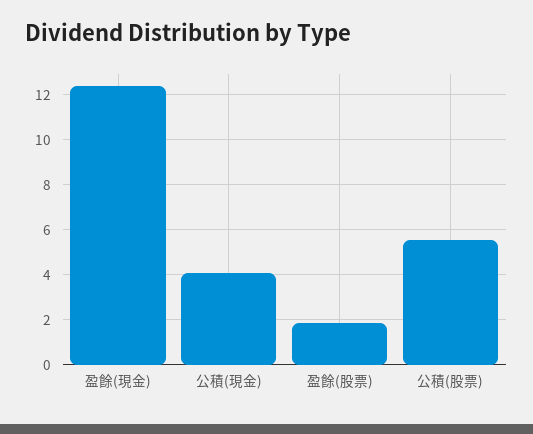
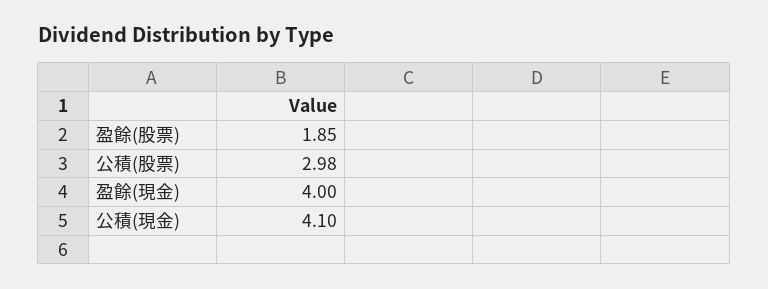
  {
-   "盈餘(現金)": 12.5,
+   "盈餘(現金)": 4,
    "公積(現金)": 4.1,
    "盈餘(股票)": 1.85,
-   "公積(股票)": 5.5
+   "公積(股票)": 2.98
  }

